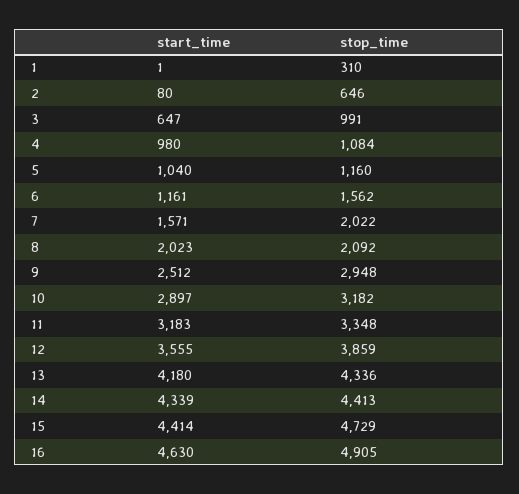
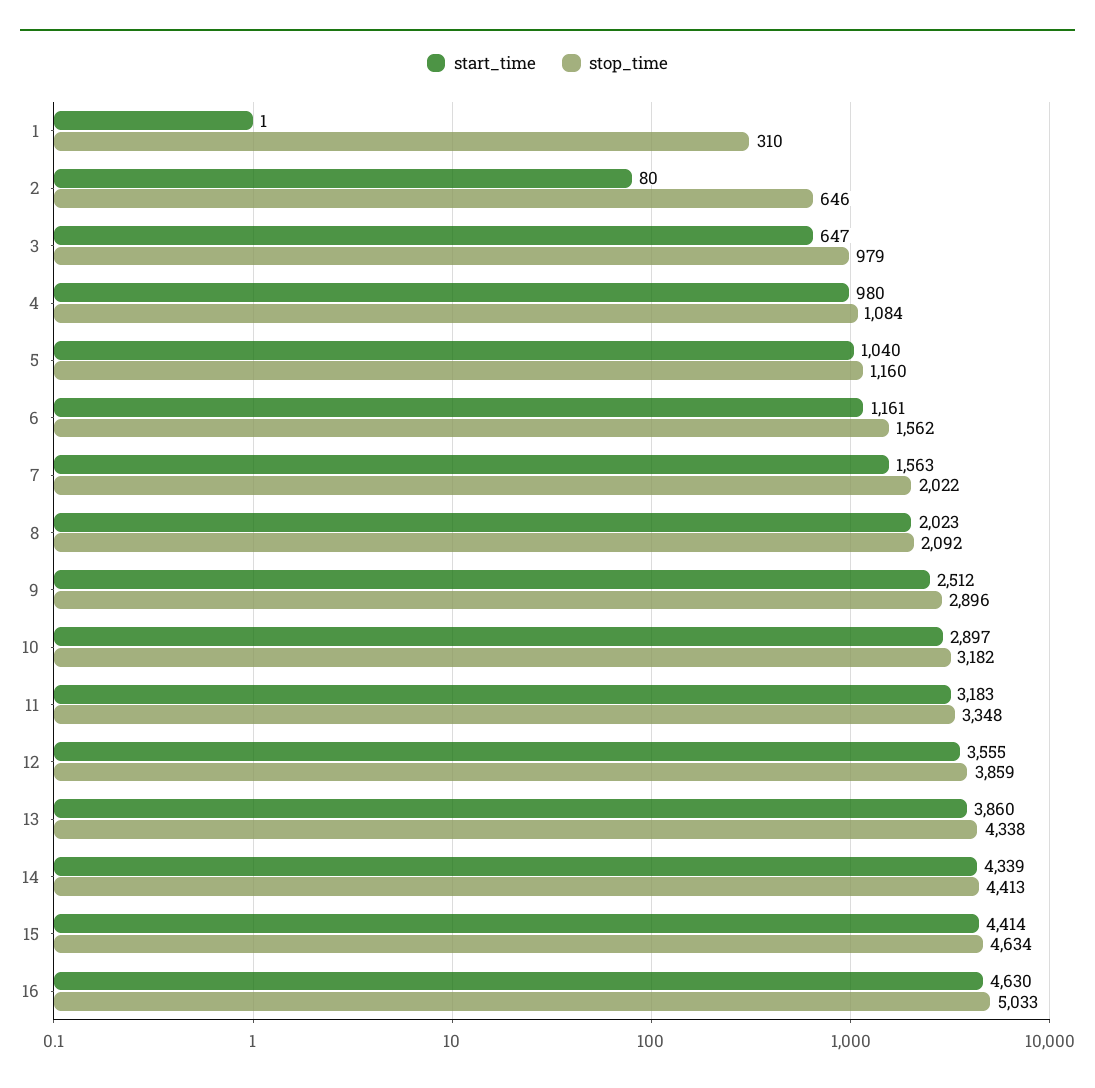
  {
    "start_time": {
      "1": 1,
      "2": 80,
      "3": 647,
      "4": 980,
      "5": 1040,
      "6": 1161,
-     "7": 1571,
+     "7": 1563,
      "8": 2023,
      "9": 2512,
      "10": 2897,
      "11": 3183,
      "12": 3555,
-     "13": 4180,
+     "13": 3860,
      "14": 4339,
      "15": 4414,
      "16": 4630
    },
    "stop_time": {
      "1": 310,
      "2": 646,
-     "3": 991,
+     "3": 979,
      "4": 1084,
      "5": 1160,
      "6": 1562,
      "7": 2022,
      "8": 2092,
-     "9": 2948,
+     "9": 2896,
      "10": 3182,
      "11": 3348,
      "12": 3859,
-     "13": 4336,
+     "13": 4338,
      "14": 4413,
-     "15": 4729,
+     "15": 4634,
-     "16": 4905
+     "16": 5033
    }
  }

